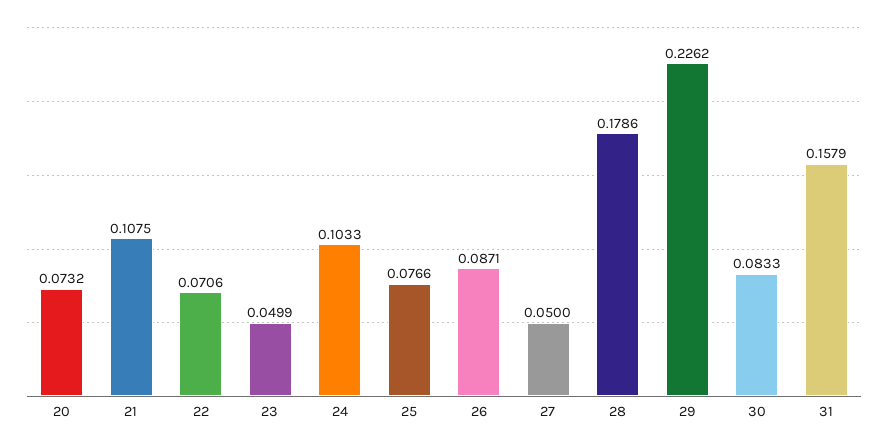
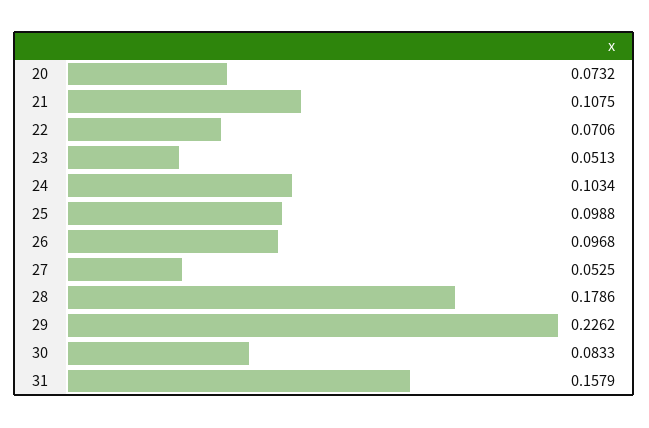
  {
    "20": 0.0732,
    "21": 0.1075,
    "22": 0.0706,
-   "23": 0.0499,
+   "23": 0.0513,
-   "24": 0.1033,
+   "24": 0.1034,
-   "25": 0.0766,
+   "25": 0.0988,
-   "26": 0.0871,
+   "26": 0.0968,
-   "27": 0.05,
+   "27": 0.0525,
    "28": 0.1786,
    "29": 0.2262,
    "30": 0.0833,
    "31": 0.1579
  }

